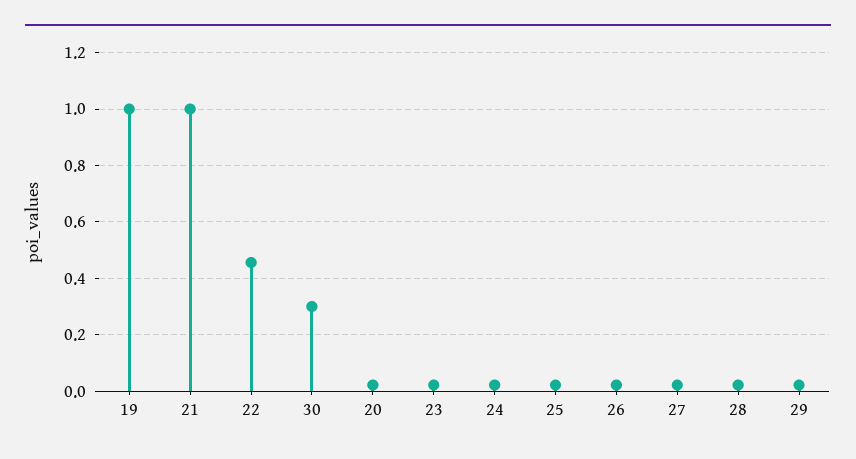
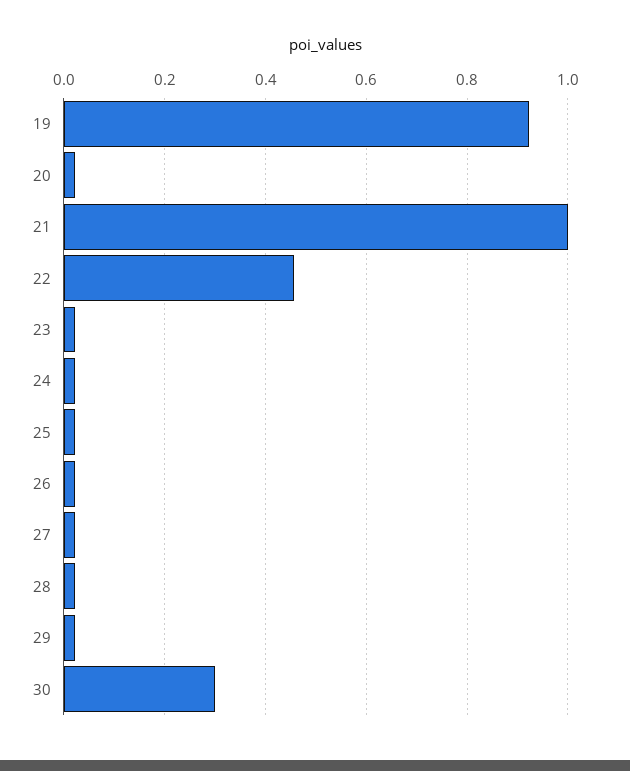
  {
-   "19": 1,
+   "19": 0.92,
    "21": 1,
    "22": 0.46,
    "30": 0.3,
    "20": 0.02,
    "23": 0.02,
    "24": 0.02,
    "25": 0.02,
    "26": 0.02,
    "27": 0.02,
    "28": 0.02,
    "29": 0.02
  }

